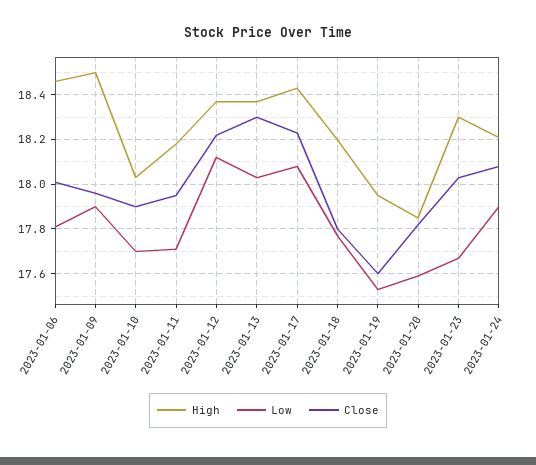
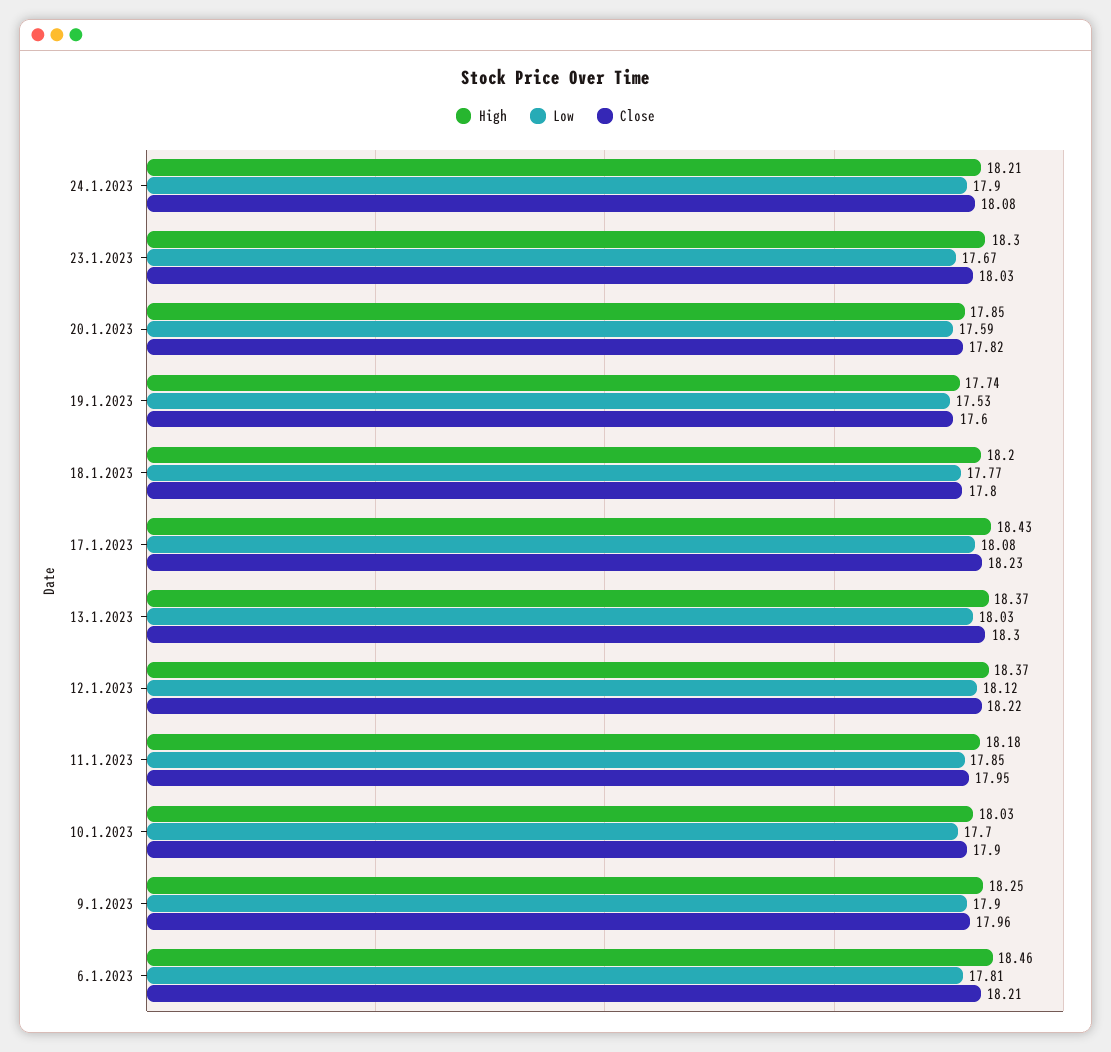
  {
    "High": {
      "2023-01-06": 18.46,
-     "2023-01-09": 18.5,
+     "2023-01-09": 18.25,
      "2023-01-10": 18.03,
      "2023-01-11": 18.18,
      "2023-01-12": 18.37,
      "2023-01-13": 18.37,
      "2023-01-17": 18.43,
      "2023-01-18": 18.2,
-     "2023-01-19": 17.95,
+     "2023-01-19": 17.74,
      "2023-01-20": 17.85,
      "2023-01-23": 18.3,
      "2023-01-24": 18.21
    },
    "Low": {
      "2023-01-06": 17.81,
      "2023-01-09": 17.9,
      "2023-01-10": 17.7,
-     "2023-01-11": 17.7,
+     "2023-01-11": 17.85,
      "2023-01-12": 18.12,
      "2023-01-13": 18.03,
      "2023-01-17": 18.08,
      "2023-01-18": 17.77,
      "2023-01-19": 17.53,
      "2023-01-20": 17.59,
      "2023-01-23": 17.67,
      "2023-01-24": 17.9
    },
    "Close": {
-     "2023-01-06": 18,
+     "2023-01-06": 18.21,
      "2023-01-09": 17.96,
      "2023-01-10": 17.9,
      "2023-01-11": 17.95,
      "2023-01-12": 18.22,
      "2023-01-13": 18.3,
      "2023-01-17": 18.23,
      "2023-01-18": 17.8,
      "2023-01-19": 17.6,
      "2023-01-20": 17.82,
      "2023-01-23": 18.03,
      "2023-01-24": 18.08
    }
  }

